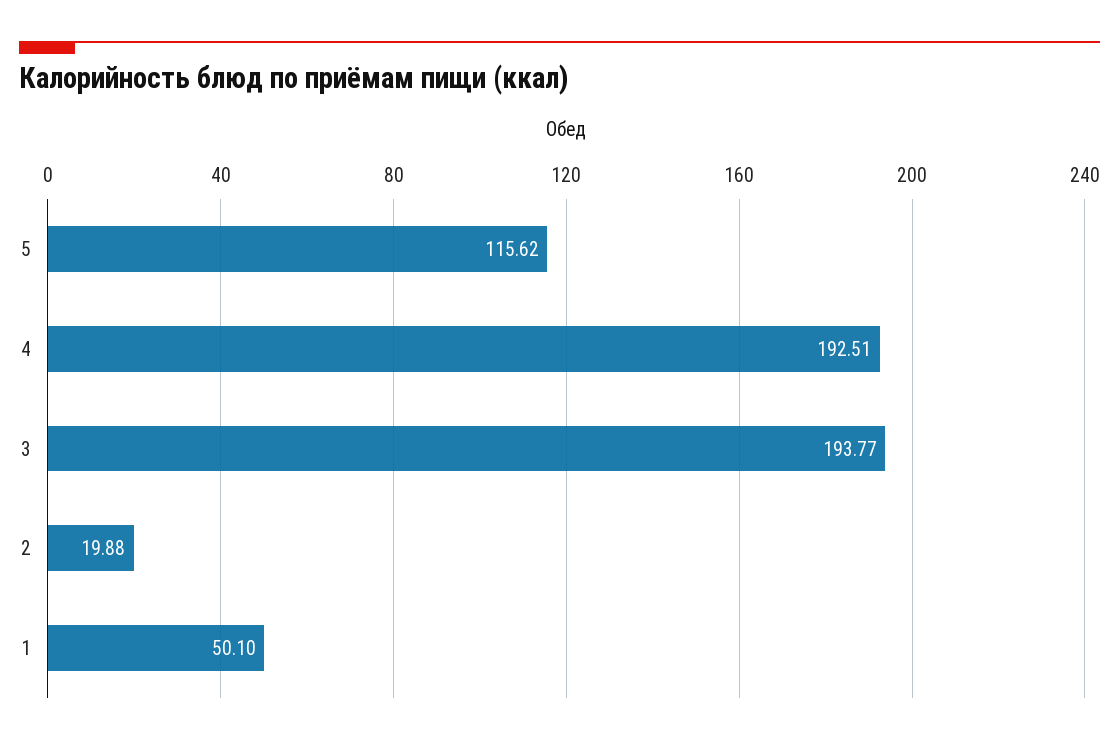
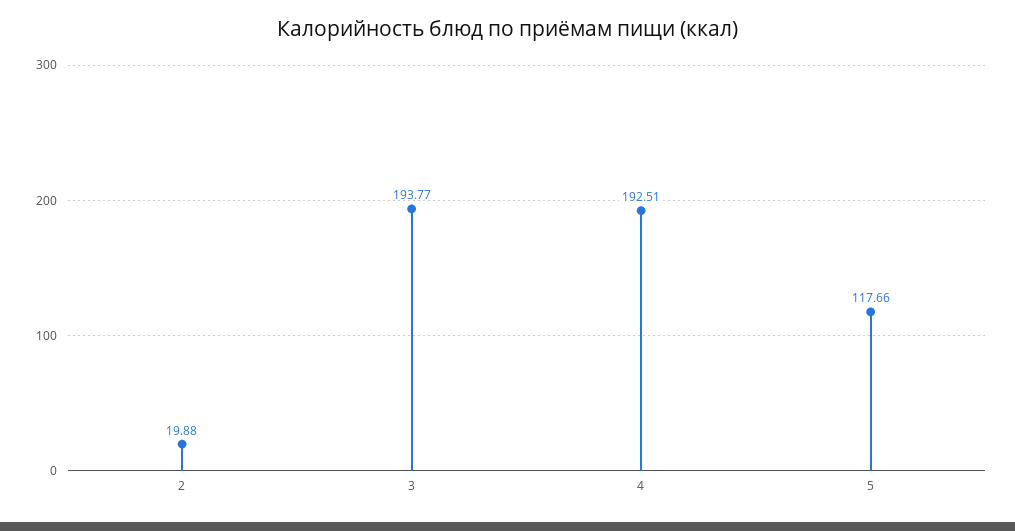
  {
-   "5": 115.62,
+   "5": 117.66,
    "4": 192.51,
    "3": 193.77,
-   "2": 19.88,
+   "2": 19.88
-   "1": 50.1
  }

